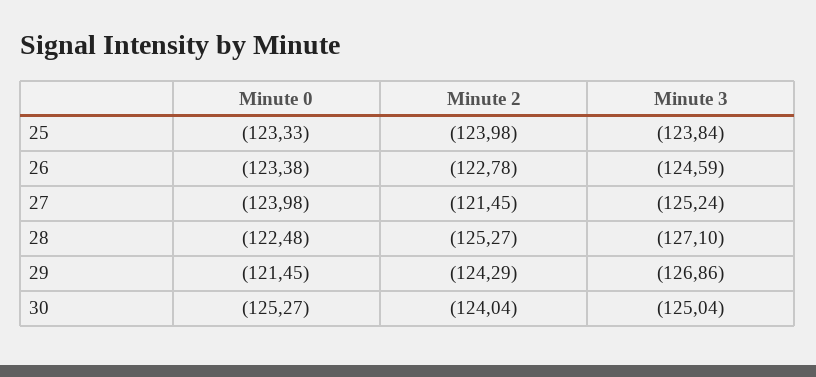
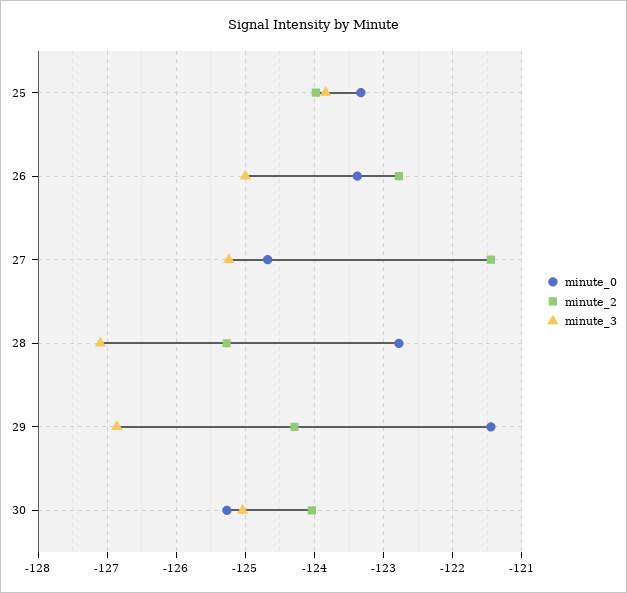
  {
    "Minute 0": {
      "25": -123.33,
      "26": -123.38,
-     "27": -123.98,
+     "27": -124.7,
-     "28": -122.48,
+     "28": -122.8,
      "29": -121.45,
      "30": -125.27
    },
    "Minute 2": {
      "25": -123.98,
      "26": -122.78,
      "27": -121.45,
      "28": -125.27,
      "29": -124.29,
      "30": -124.04
    },
    "Minute 3": {
      "25": -123.84,
-     "26": -124.59,
+     "26": -125,
      "27": -125.24,
      "28": -127.1,
      "29": -126.86,
      "30": -125.04
    }
  }

